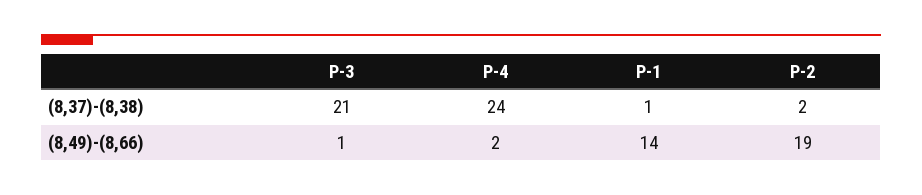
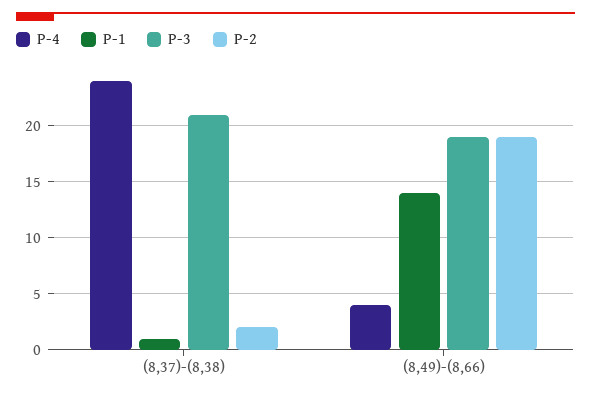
  {
    "P-3": {
      "(8,37)-(8,38)": 21,
-     "(8,49)-(8,66)": 1
+     "(8,49)-(8,66)": 19
    },
    "P-4": {
      "(8,37)-(8,38)": 24,
-     "(8,49)-(8,66)": 2
+     "(8,49)-(8,66)": 4
    },
    "P-1": {
      "(8,37)-(8,38)": 1,
      "(8,49)-(8,66)": 14
    },
    "P-2": {
      "(8,37)-(8,38)": 2,
      "(8,49)-(8,66)": 19
    }
  }

